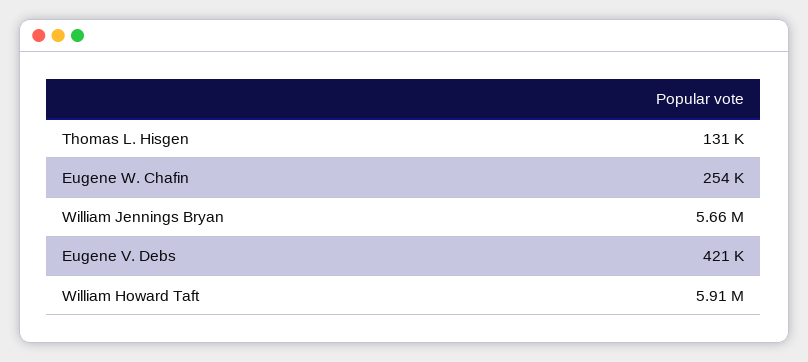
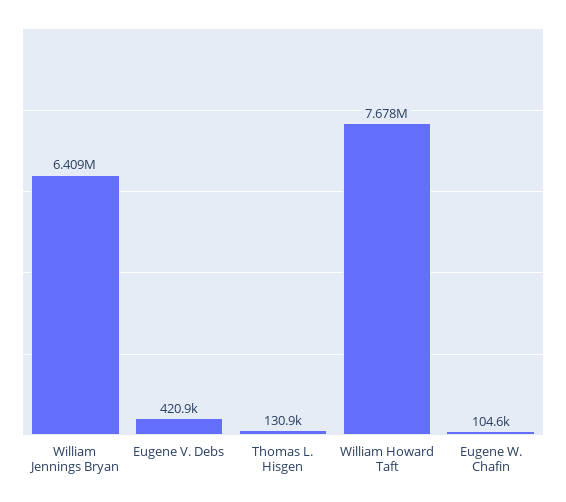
  {
    "Thomas L. Hisgen": 130900,
-   "Eugene W. Chafin": 254000,
+   "Eugene W. Chafin": 104600,
-   "William Jennings Bryan": 5660000,
+   "William Jennings Bryan": 6409000,
    "Eugene V. Debs": 420900,
-   "William Howard Taft": 5910000
+   "William Howard Taft": 7678000
  }

